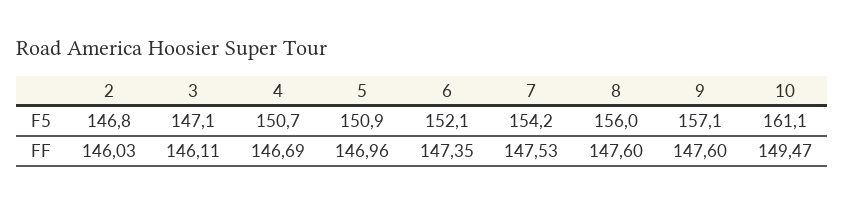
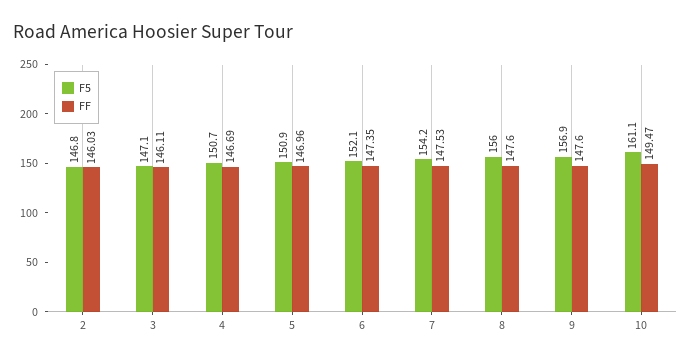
  {
    "F5": {
      "2": 146.8,
      "3": 147.1,
      "4": 150.7,
      "5": 150.9,
      "6": 152.1,
      "7": 154.2,
      "8": 156,
-     "9": 157.1,
+     "9": 156.9,
      "10": 161.1
    },
    "FF": {
      "2": 146.03,
      "3": 146.11,
      "4": 146.69,
      "5": 146.96,
      "6": 147.35,
      "7": 147.53,
      "8": 147.6,
      "9": 147.6,
      "10": 149.47
    }
  }

